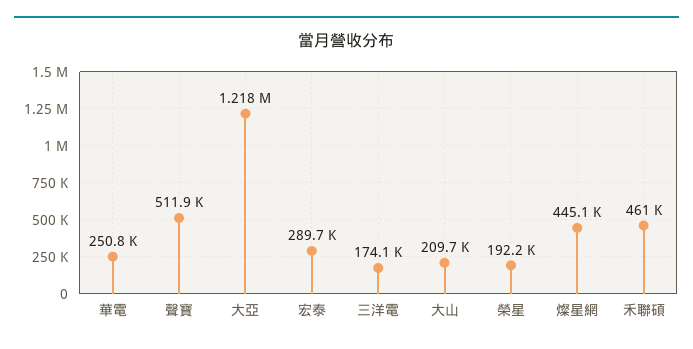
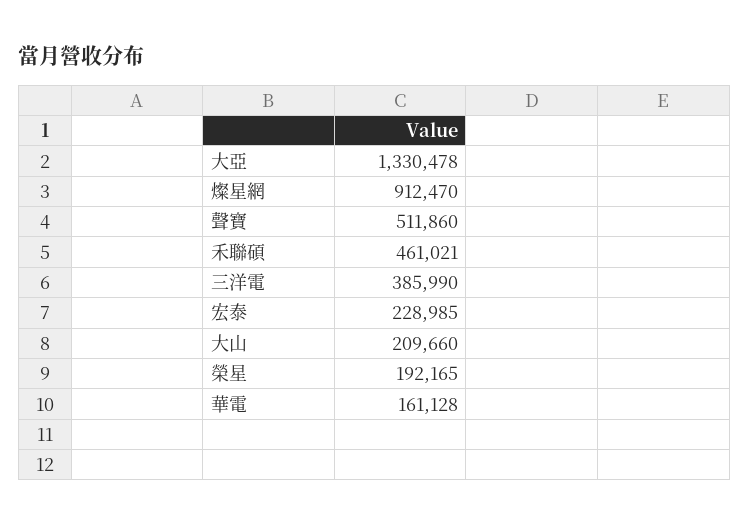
  {
-   "華電": 250800,
+   "華電": 161128,
    "聲寶": 511860,
-   "大亞": 1218000,
+   "大亞": 1330478,
-   "宏泰": 289700,
+   "宏泰": 228985,
-   "三洋電": 174100,
+   "三洋電": 385990,
    "大山": 209660,
    "榮星": 192165,
-   "燦星網": 445100,
+   "燦星網": 912470,
    "禾聯碩": 461021
  }

